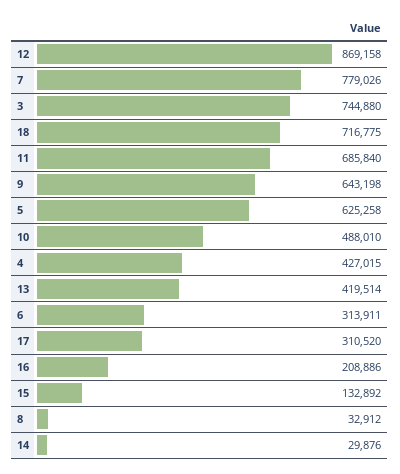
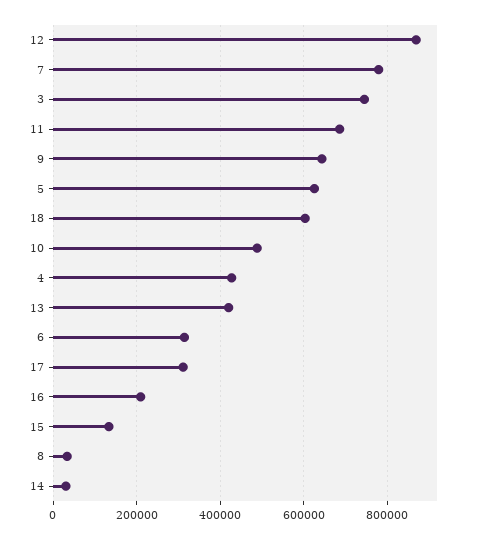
  {
    "12": 869158,
    "7": 779026,
    "3": 744880,
-   "18": 716775,
+   "18": 600000,
    "11": 685840,
    "9": 643198,
    "5": 625258,
    "10": 488010,
    "4": 427015,
    "13": 419514,
    "6": 313911,
    "17": 310520,
    "16": 208886,
    "15": 132892,
    "8": 32912,
    "14": 29876
  }

